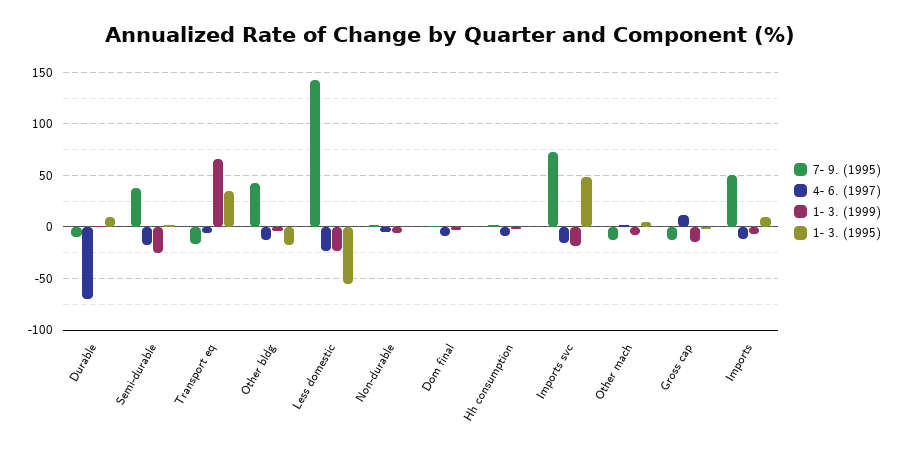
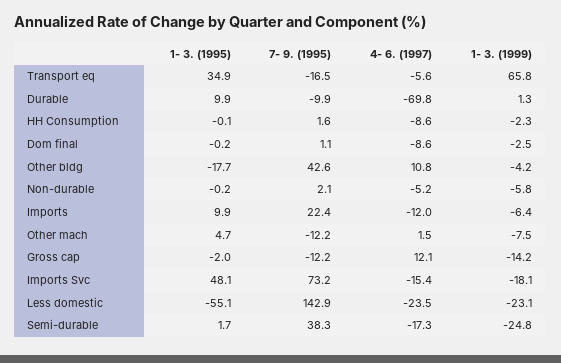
  {
    "7- 9. (1995)": {
      "Durable": -9.9,
      "Semi-durable": 38.3,
      "Transport eq": -16.5,
      "Other bldg": 42.6,
      "Less domestic": 142.9,
      "Non-durable": 2.1,
      "Dom final": 1.1,
      "Hh consumption": 1.6,
      "Imports svc": 73.2,
      "Other mach": -12.2,
      "Gross cap": -12.2,
-     "Imports": 50
+     "Imports": 22.4
    },
    "4- 6. (1997)": {
      "Durable": -69.8,
      "Semi-durable": -17.3,
      "Transport eq": -5.6,
-     "Other bldg": -10,
+     "Other bldg": 10.8,
      "Less domestic": -23.5,
      "Non-durable": -5.2,
      "Dom final": -8.6,
      "Hh consumption": -8.6,
      "Imports svc": -15.4,
      "Other mach": 1.5,
      "Gross cap": 12.1,
      "Imports": -12
    },
    "1- 3. (1999)": {
      "Durable": 1.3,
      "Semi-durable": -24.8,
      "Transport eq": 65.8,
      "Other bldg": -4.2,
      "Less domestic": -23.1,
      "Non-durable": -5.8,
      "Dom final": -2.5,
      "Hh consumption": -2.3,
      "Imports svc": -18.1,
      "Other mach": -7.5,
      "Gross cap": -14.2,
      "Imports": -6.4
    },
    "1- 3. (1995)": {
      "Durable": 9.9,
      "Semi-durable": 1.7,
      "Transport eq": 34.9,
      "Other bldg": -17.7,
      "Less domestic": -55.1,
      "Non-durable": -0.2,
      "Dom final": -0.2,
      "Hh consumption": -0.1,
      "Imports svc": 48.1,
      "Other mach": 4.7,
      "Gross cap": -2,
      "Imports": 9.9
    }
  }

